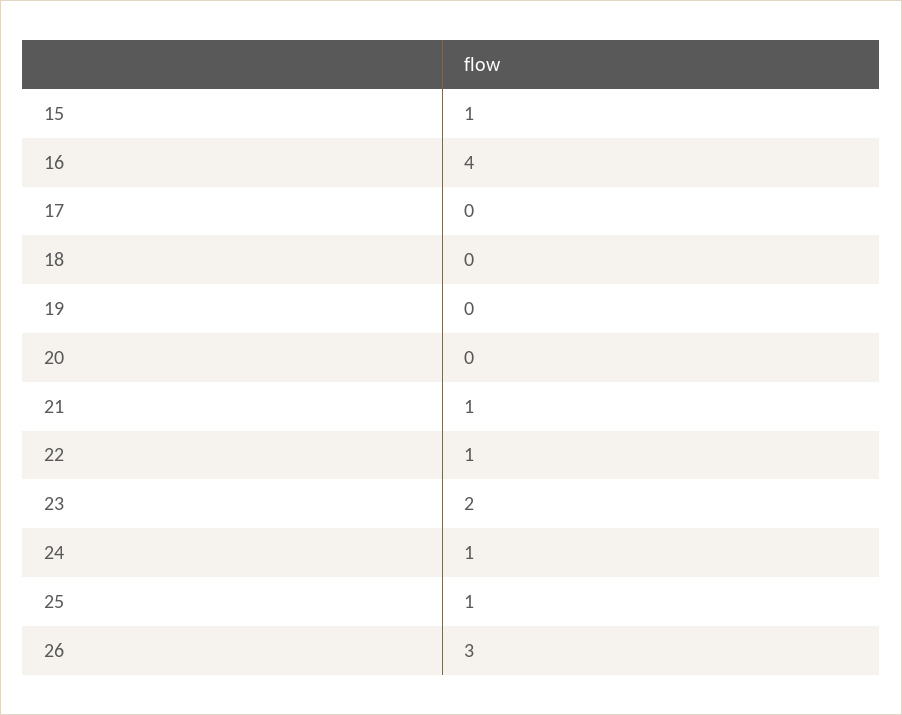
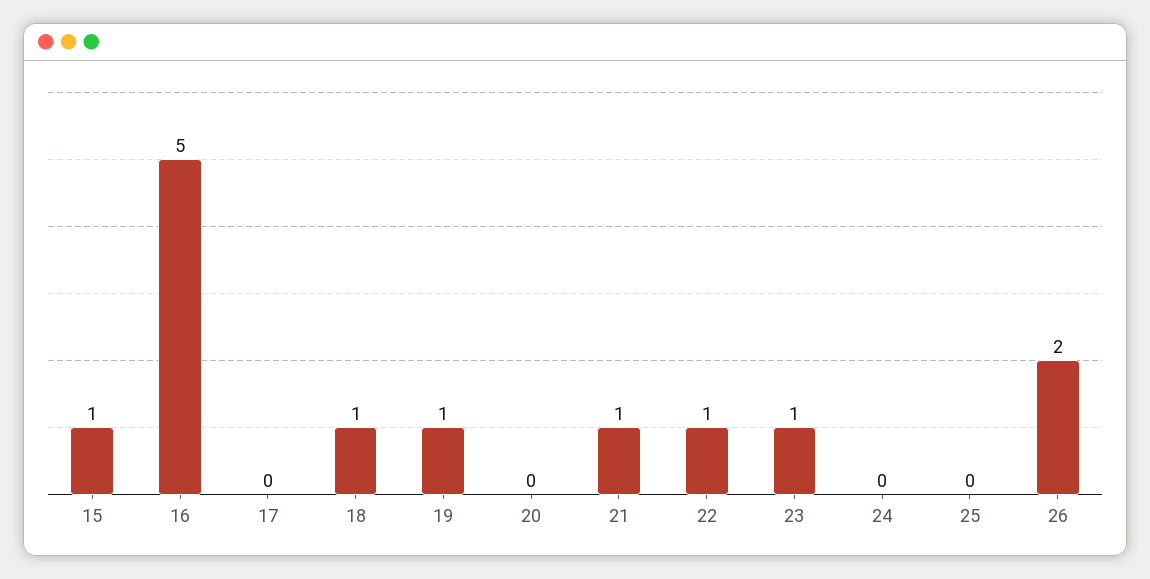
  {
    "15": 1,
-   "16": 4,
+   "16": 5,
    "17": 0,
-   "18": 0,
+   "18": 1,
-   "19": 0,
+   "19": 1,
    "20": 0,
    "21": 1,
    "22": 1,
-   "23": 2,
+   "23": 1,
-   "24": 1,
+   "24": 0,
-   "25": 1,
+   "25": 0,
-   "26": 3
+   "26": 2
  }

